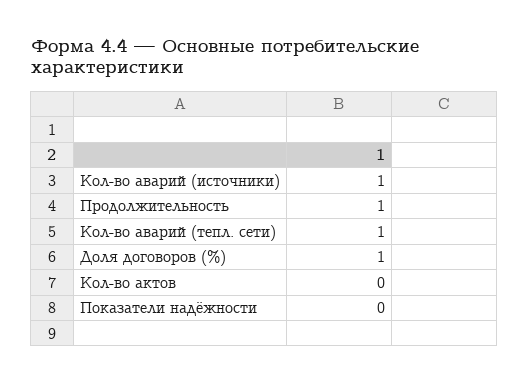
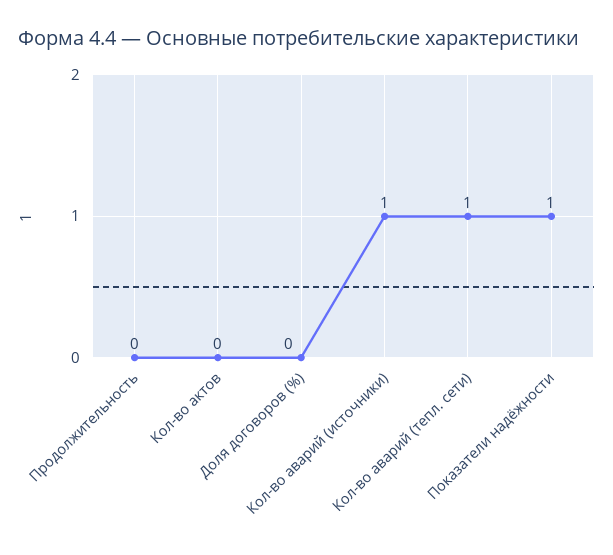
  {
    "Кол-во аварий (источники)": 1,
-   "Продолжительность": 1,
+   "Продолжительность": 0,
    "Кол-во аварий (тепл. сети)": 1,
-   "Доля договоров (%)": 1,
+   "Доля договоров (%)": 0,
    "Кол-во актов": 0,
-   "Показатели надёжности": 0
+   "Показатели надёжности": 1
  }

